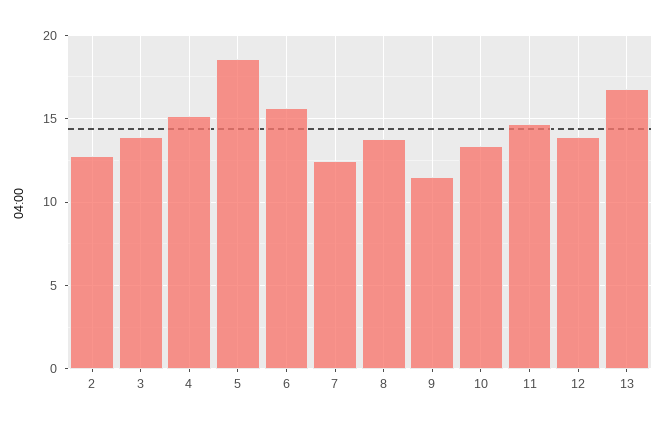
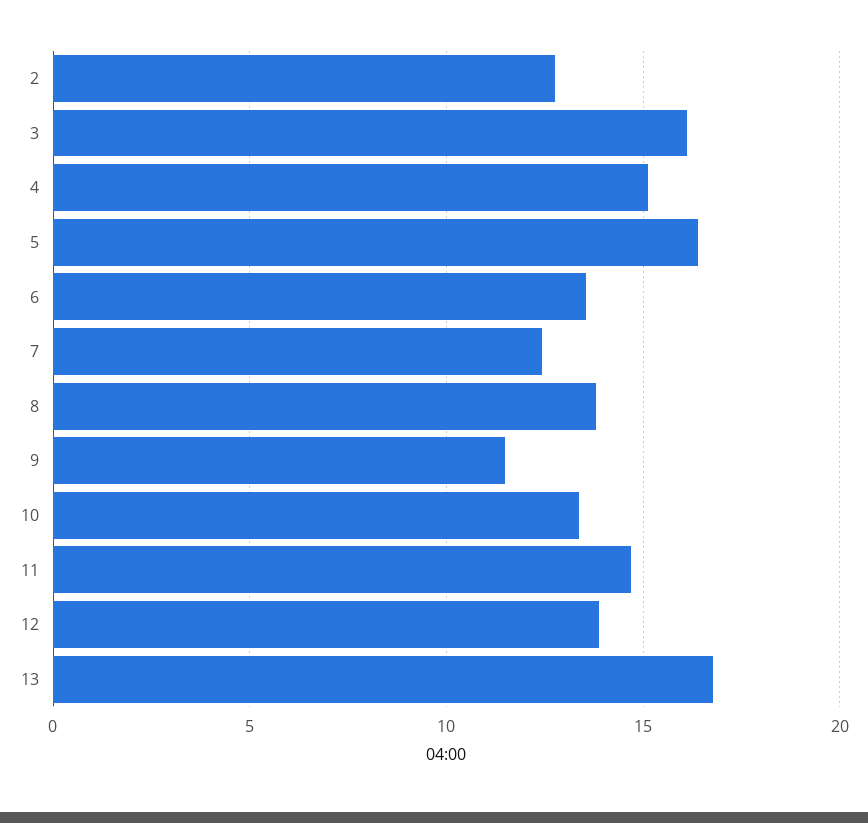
  {
    "2": 13,
-   "3": 14,
+   "3": 16,
    "4": 15,
-   "5": 18.5,
+   "5": 16.5,
-   "6": 15.5,
+   "6": 13.5,
    "7": 12.5,
    "8": 14,
    "9": 11.5,
    "10": 13.5,
    "11": 14.5,
    "12": 14,
    "13": 17
  }

